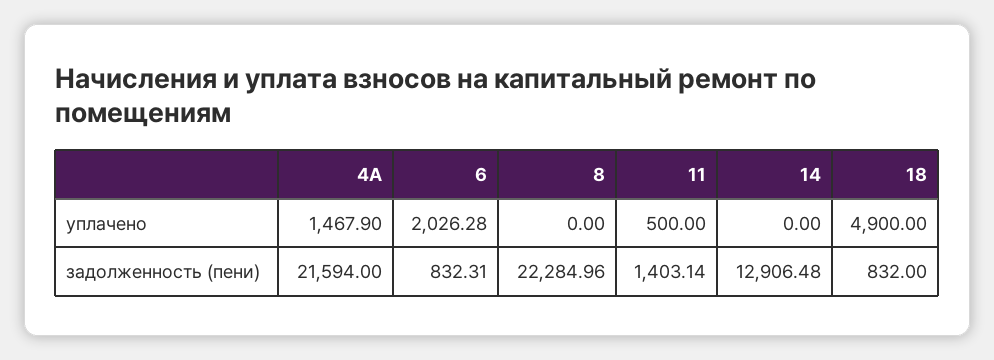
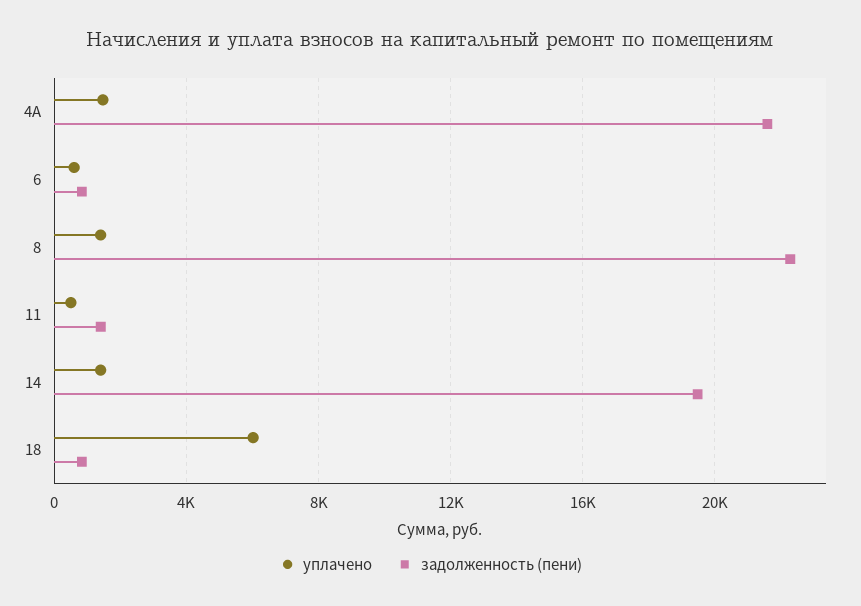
  {
    "уплачено": {
      "4А": 1467.9,
-     "6": 2026.28,
+     "6": 500,
-     "8": 0,
+     "8": 1500,
      "11": 500,
-     "14": 0,
+     "14": 1500,
-     "18": 4900
+     "18": 6000
    },
    "задолженность (пени)": {
      "4А": 21594,
      "6": 832.31,
      "8": 22284.96,
      "11": 1403.14,
-     "14": 12906.48,
+     "14": 19500,
      "18": 832
    }
  }

